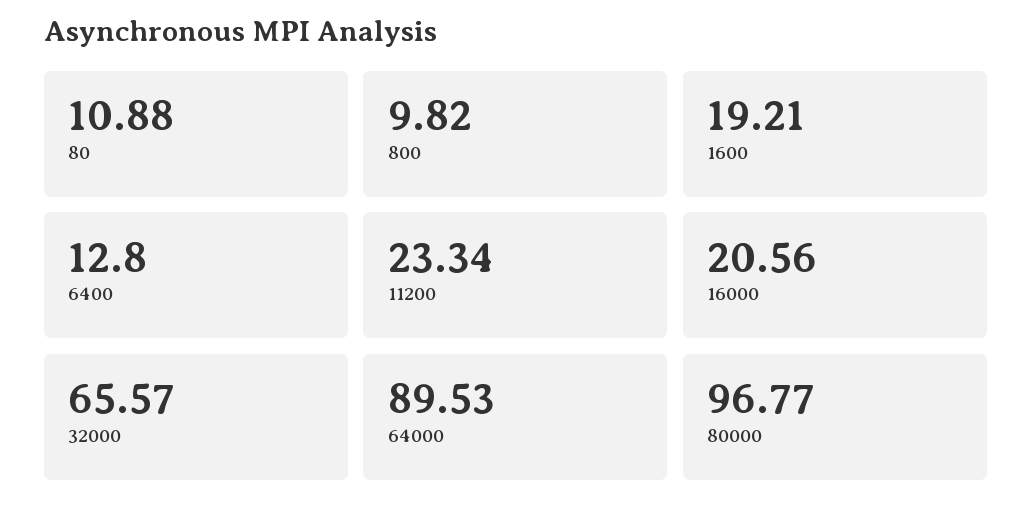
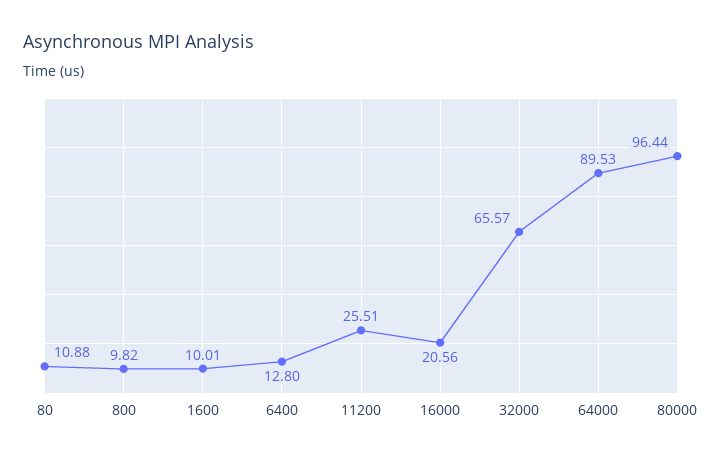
  {
    "80": 10.88,
    "800": 9.82,
-   "1600": 19.21,
+   "1600": 10.01,
    "6400": 12.8,
-   "11200": 23.34,
+   "11200": 25.51,
    "16000": 20.56,
    "32000": 65.57,
    "64000": 89.53,
-   "80000": 96.77
+   "80000": 96.44
  }

